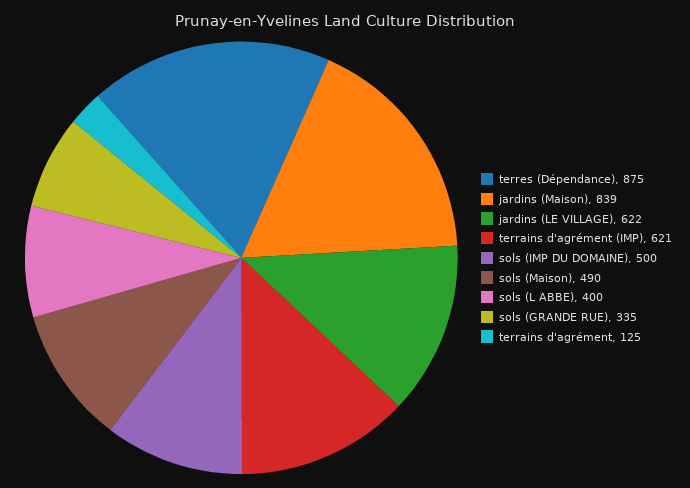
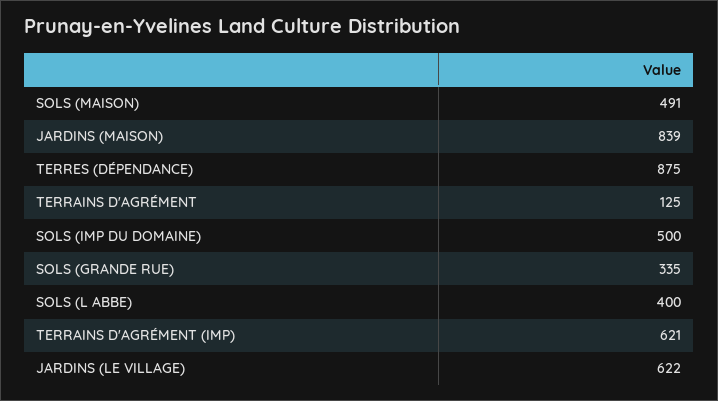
  {
    "terres (Dépendance)": 875,
    "jardins (Maison)": 839,
    "jardins (LE VILLAGE)": 622,
    "terrains d'agrément (IMP)": 621,
    "sols (IMP DU DOMAINE)": 500,
-   "sols (Maison)": 490,
+   "sols (Maison)": 491,
    "sols (L ABBE)": 400,
    "sols (GRANDE RUE)": 335,
    "terrains d'agrément": 125
  }

